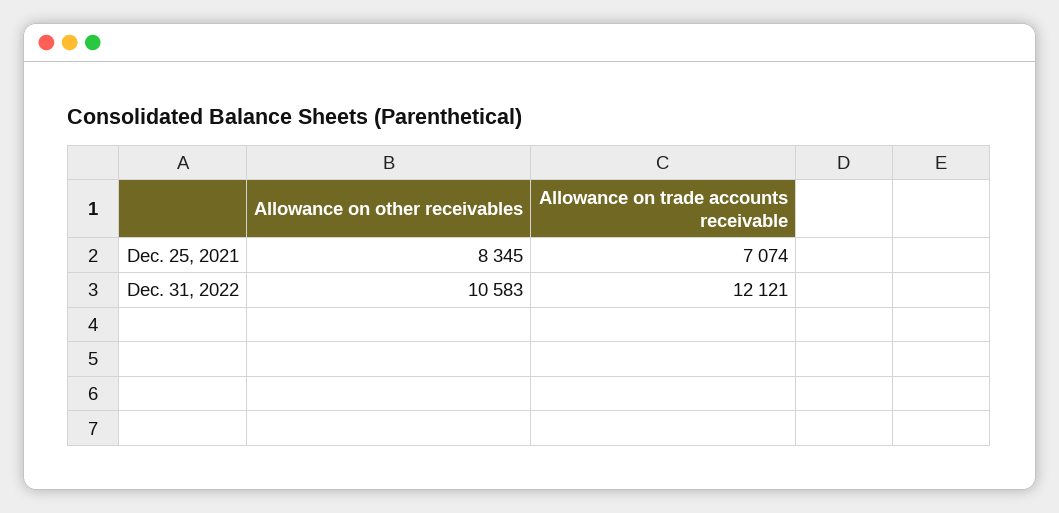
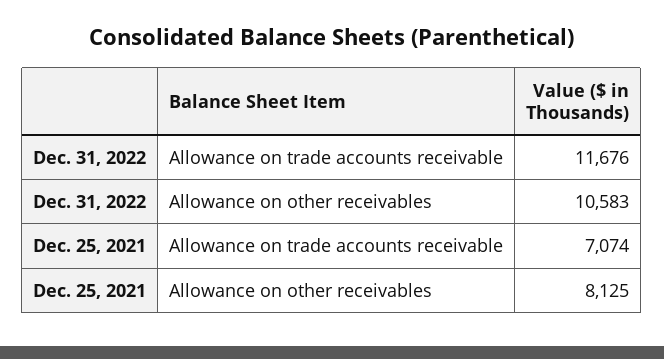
  {
    "Allowance on other receivables": {
-     "Dec. 25, 2021": 8345,
+     "Dec. 25, 2021": 8125,
      "Dec. 31, 2022": 10583
    },
    "Allowance on trade accounts receivable": {
      "Dec. 25, 2021": 7074,
-     "Dec. 31, 2022": 12121
+     "Dec. 31, 2022": 11676
    }
  }

